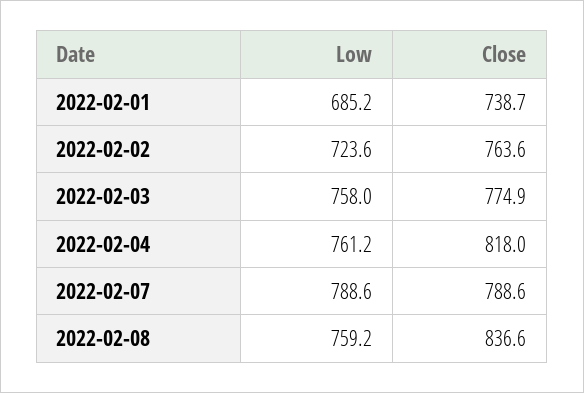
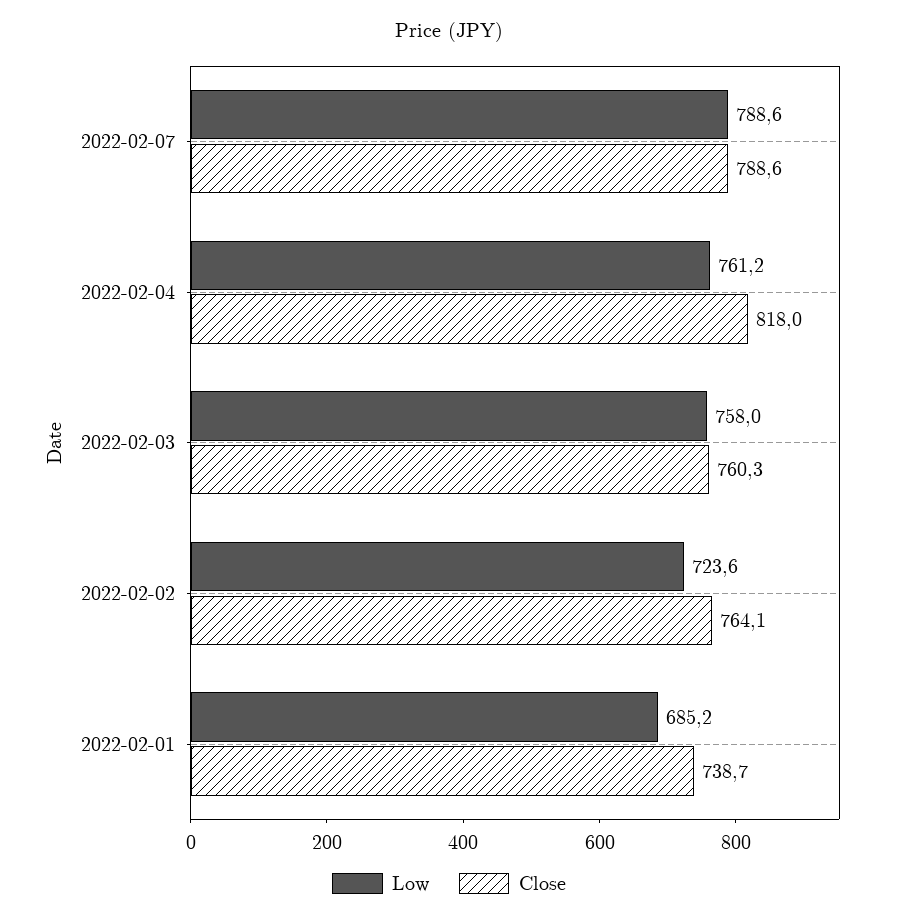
  {
    "Low": {
      "2022-02-01": 685.2,
      "2022-02-02": 723.6,
      "2022-02-03": 758,
      "2022-02-04": 761.2,
-     "2022-02-07": 788.6,
+     "2022-02-07": 788.6
-     "2022-02-08": 759.2
    },
    "Close": {
      "2022-02-01": 738.7,
-     "2022-02-02": 763.6,
+     "2022-02-02": 764.1,
-     "2022-02-03": 774.9,
+     "2022-02-03": 760.3,
      "2022-02-04": 818,
-     "2022-02-07": 788.6,
+     "2022-02-07": 788.6
-     "2022-02-08": 836.6
    }
  }

